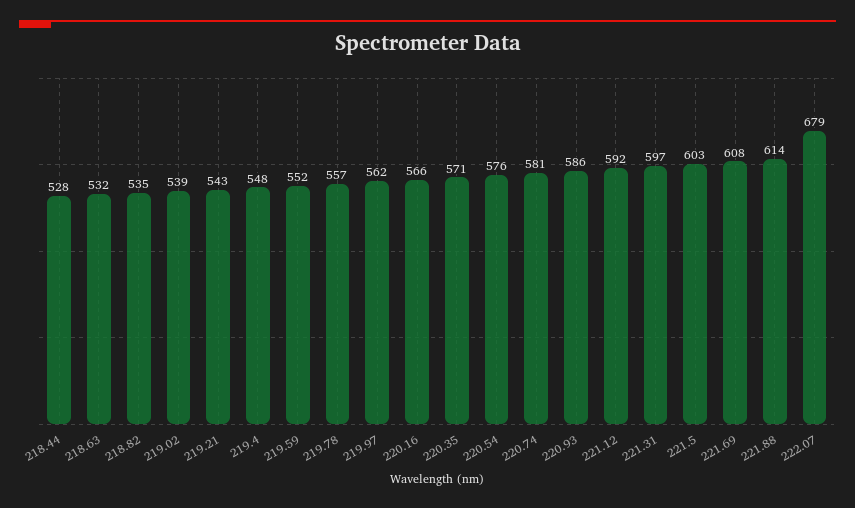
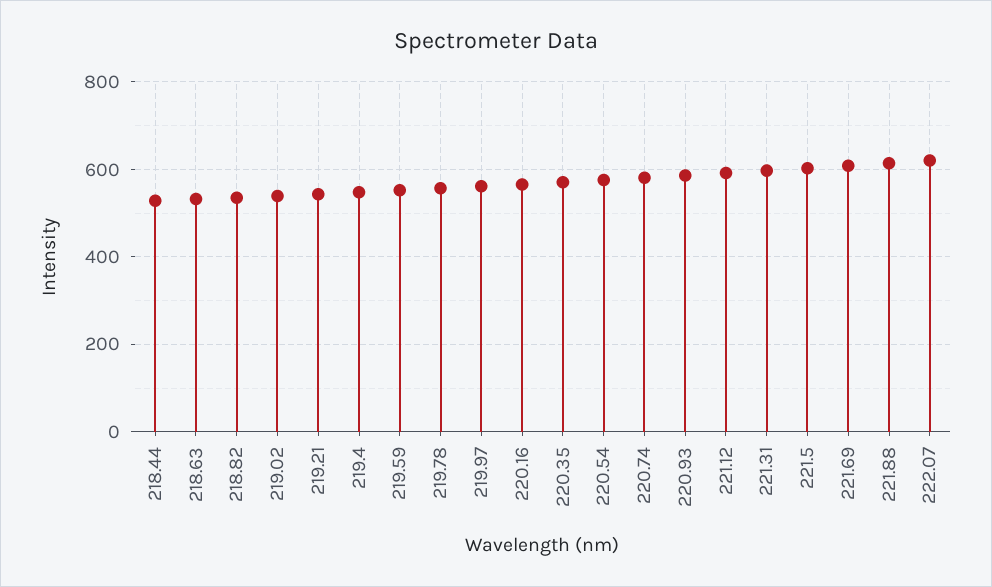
  {
    "218.44": 528,
    "218.63": 532,
    "218.82": 535,
    "219.02": 539,
    "219.21": 543,
    "219.4": 548,
    "219.59": 552,
    "219.78": 557,
    "219.97": 562,
    "220.16": 566,
    "220.35": 571,
    "220.54": 576,
    "220.74": 581,
    "220.93": 586,
    "221.12": 592,
    "221.31": 597,
    "221.5": 603,
    "221.69": 608,
    "221.88": 614,
-   "222.07": 679
+   "222.07": 620
  }

